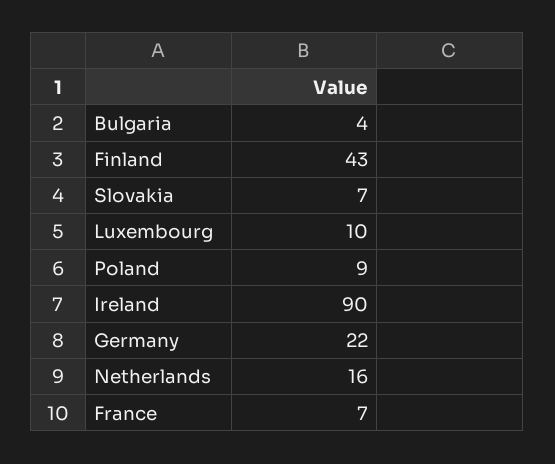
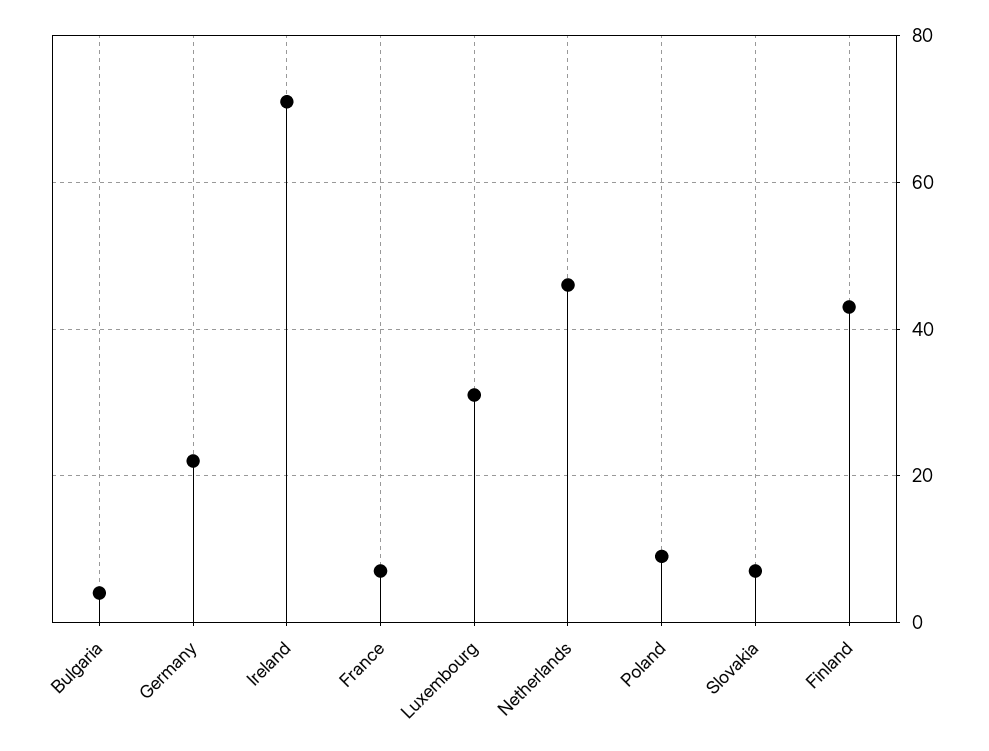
  {
    "Bulgaria": 4,
    "Finland": 43,
    "Slovakia": 7,
-   "Luxembourg": 10,
+   "Luxembourg": 30,
    "Poland": 9,
-   "Ireland": 90,
+   "Ireland": 70,
    "Germany": 22,
-   "Netherlands": 16,
+   "Netherlands": 45,
    "France": 7
  }

